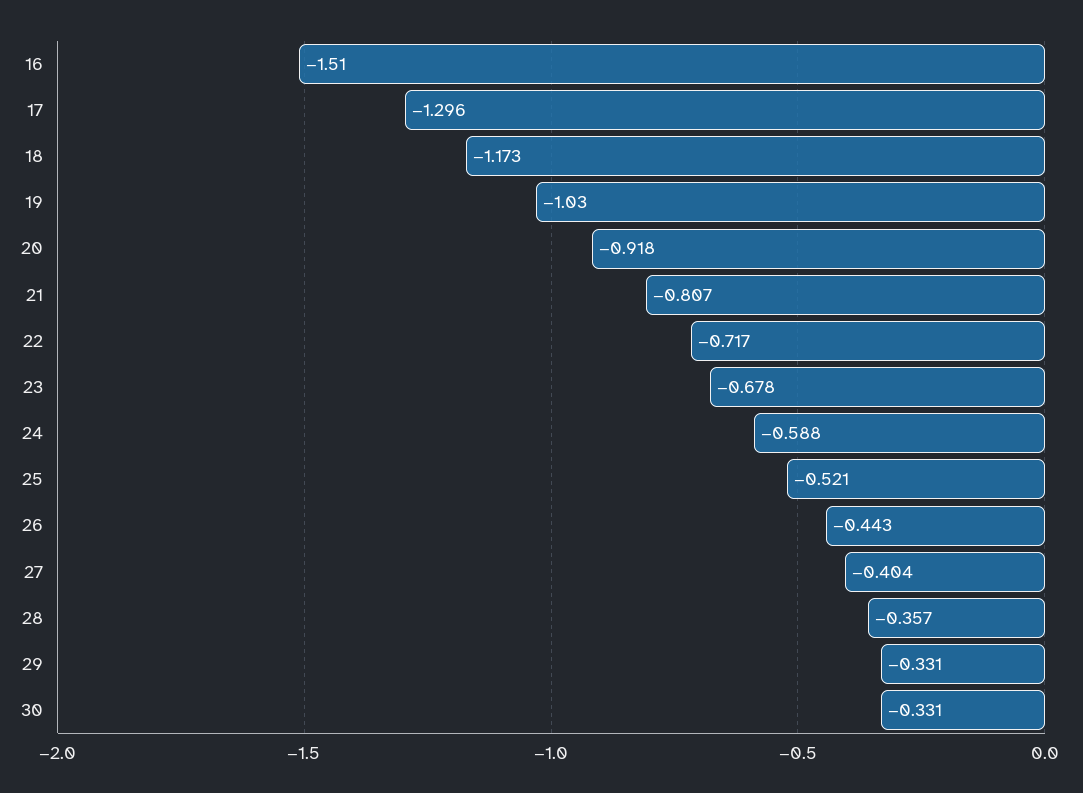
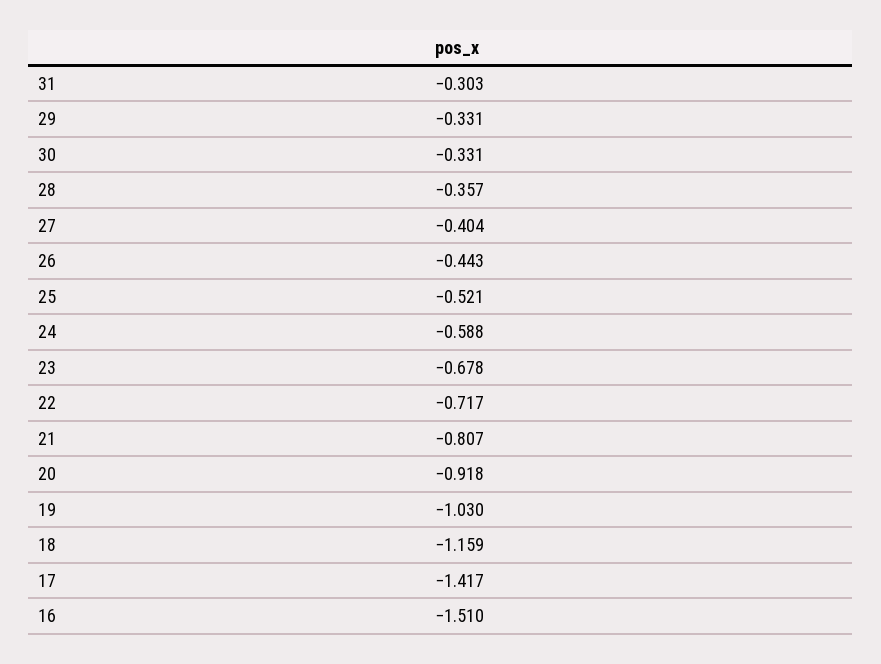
  {
    "16": -1.51,
-   "17": -1.296,
+   "17": -1.417,
-   "18": -1.173,
+   "18": -1.159,
    "19": -1.03,
    "20": -0.918,
    "21": -0.807,
    "22": -0.717,
    "23": -0.678,
    "24": -0.588,
    "25": -0.521,
    "26": -0.443,
    "27": -0.404,
    "28": -0.357,
    "29": -0.331,
-   "30": -0.331
+   "30": -0.331,
+   "31": -0.303
  }

